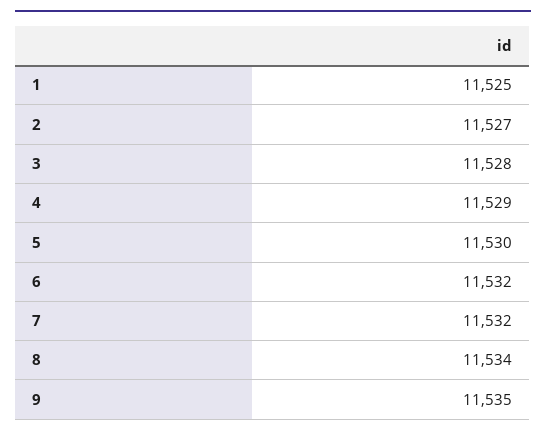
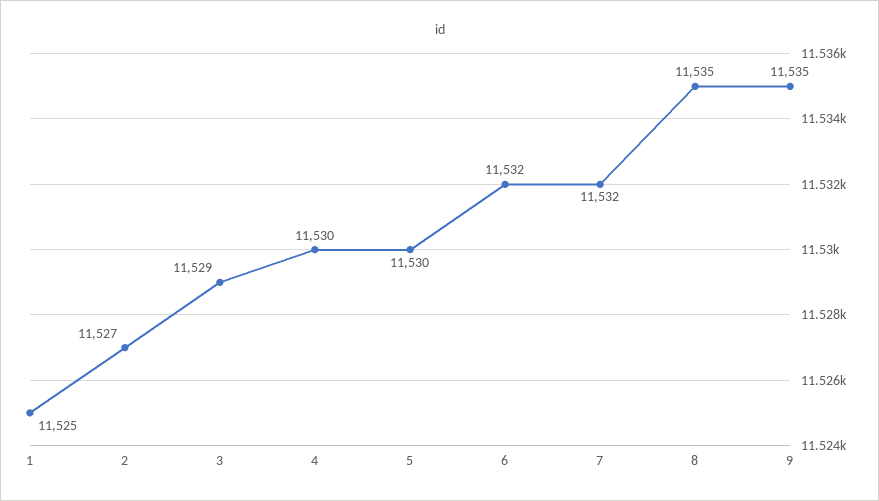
  {
    "1": 11525,
    "2": 11527,
-   "3": 11528,
+   "3": 11529,
-   "4": 11529,
+   "4": 11530,
    "5": 11530,
    "6": 11532,
    "7": 11532,
-   "8": 11534,
+   "8": 11535,
    "9": 11535
  }

